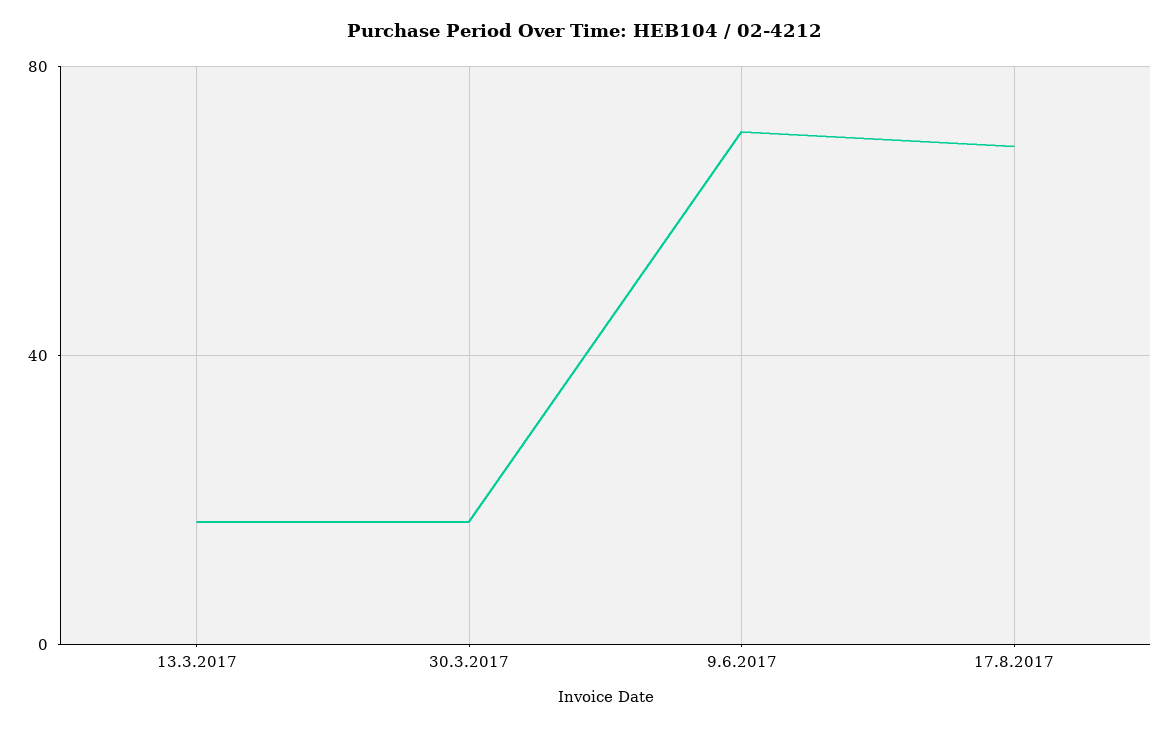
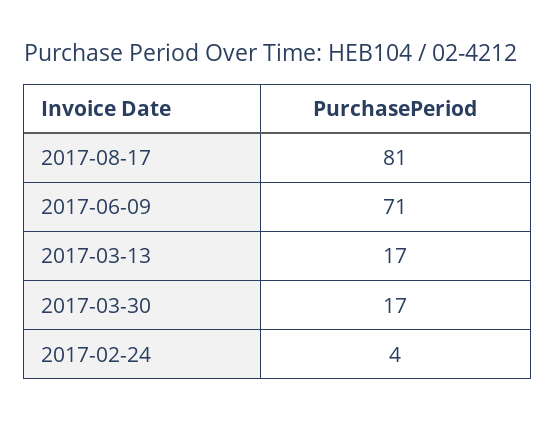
  {
    "13.3.2017": 17,
    "30.3.2017": 17,
    "9.6.2017": 71,
-   "17.8.2017": 70
+   "17.8.2017": 81,
+   "2017-02-24": 4
  }

